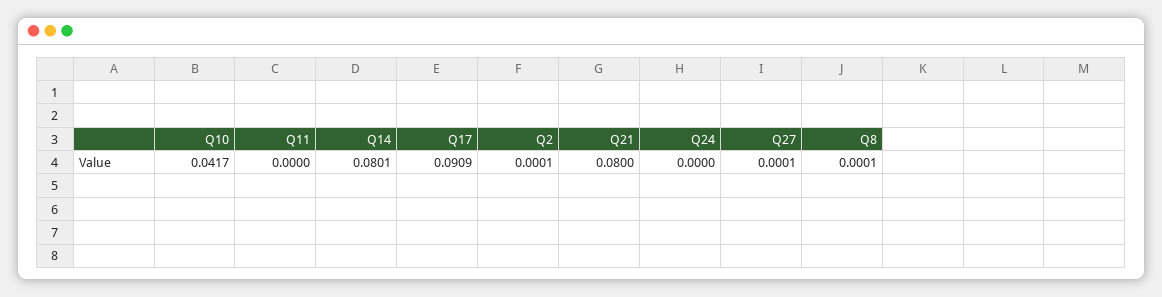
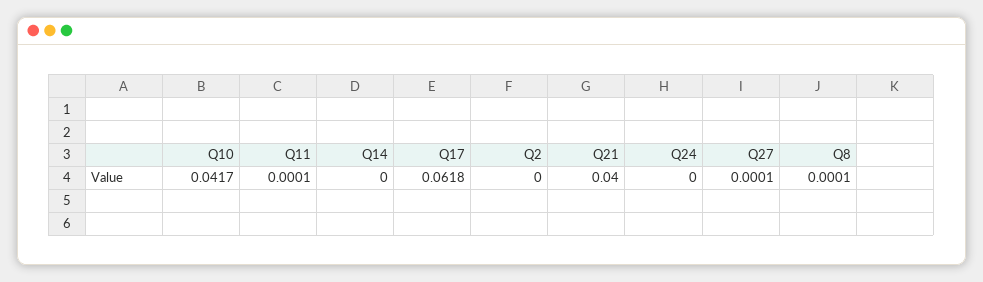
  {
    "Q10": 0.0417,
-   "Q11": 0,
+   "Q11": 0.0001,
-   "Q14": 0.0801,
+   "Q14": 0,
-   "Q17": 0.0909,
+   "Q17": 0.0618,
-   "Q2": 0.0001,
+   "Q2": 0,
-   "Q21": 0.08,
+   "Q21": 0.04,
    "Q24": 0,
    "Q27": 0.0001,
    "Q8": 0.0001
  }

